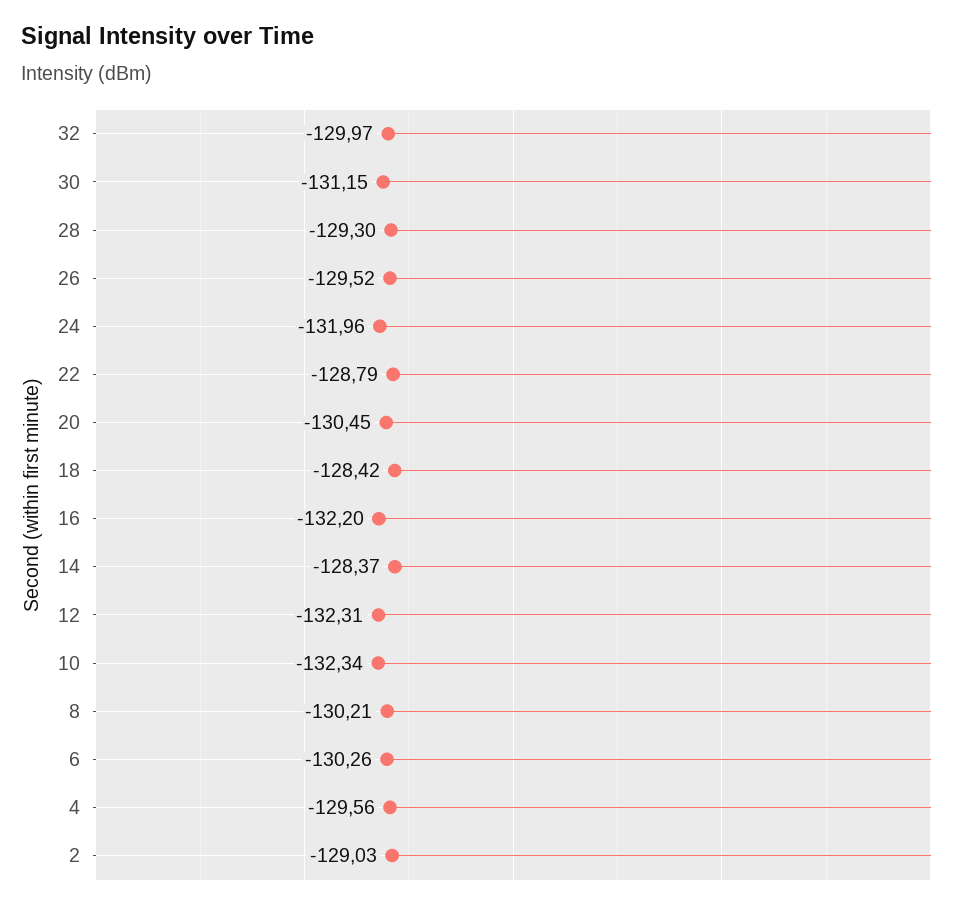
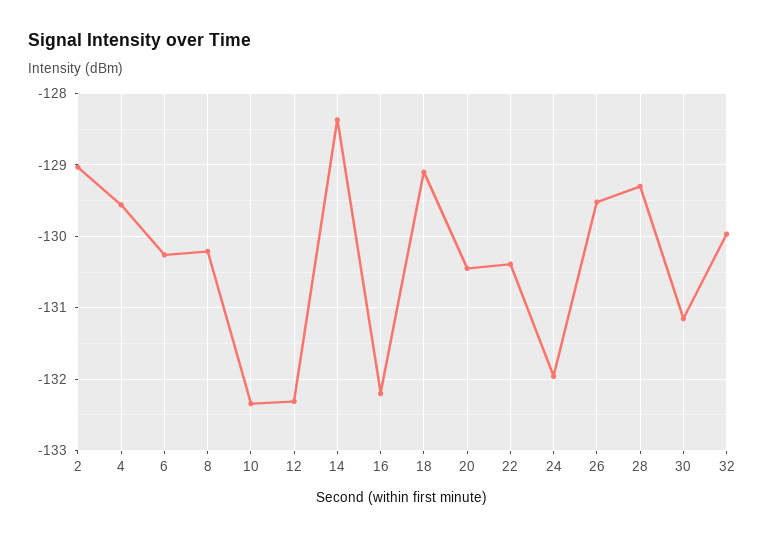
  {
    "32": -129.97,
    "30": -131.15,
    "28": -129.3,
    "26": -129.52,
    "24": -131.96,
-   "22": -128.79,
+   "22": -130.4,
    "20": -130.45,
-   "18": -128.42,
+   "18": -129.1,
    "16": -132.2,
    "14": -128.37,
    "12": -132.31,
    "10": -132.34,
    "8": -130.21,
    "6": -130.26,
    "4": -129.56,
    "2": -129.03
  }

